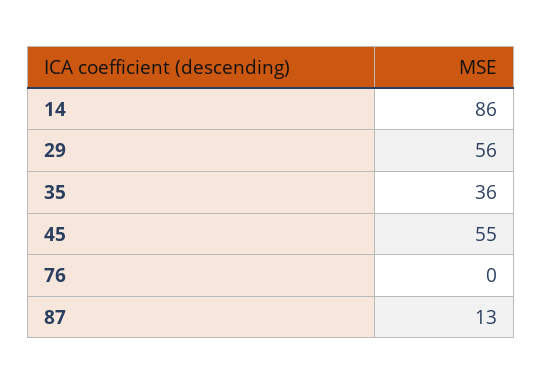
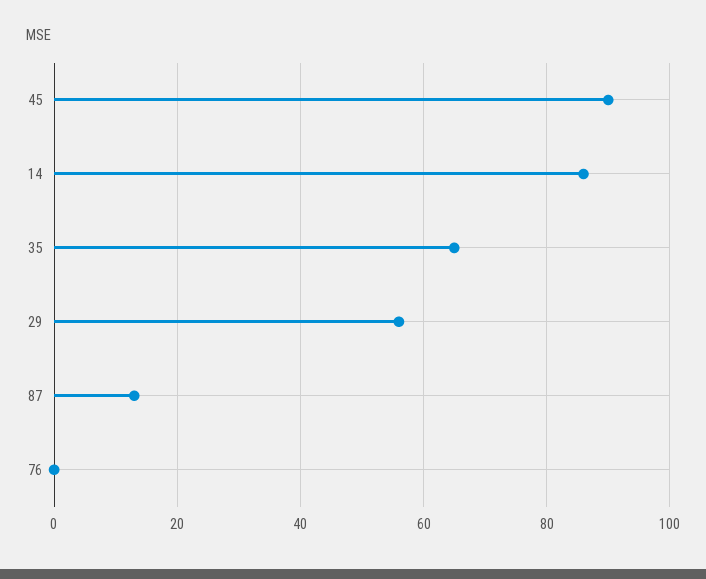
  {
    "14": 86,
    "29": 56,
-   "35": 36,
+   "35": 65,
-   "45": 55,
+   "45": 90,
    "76": 0,
    "87": 13
  }

